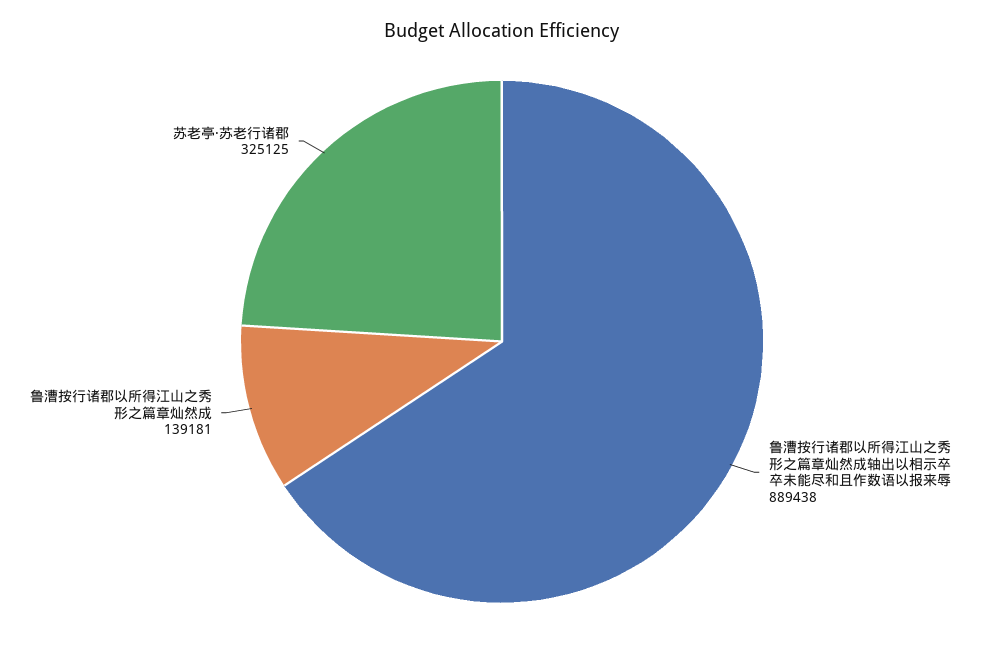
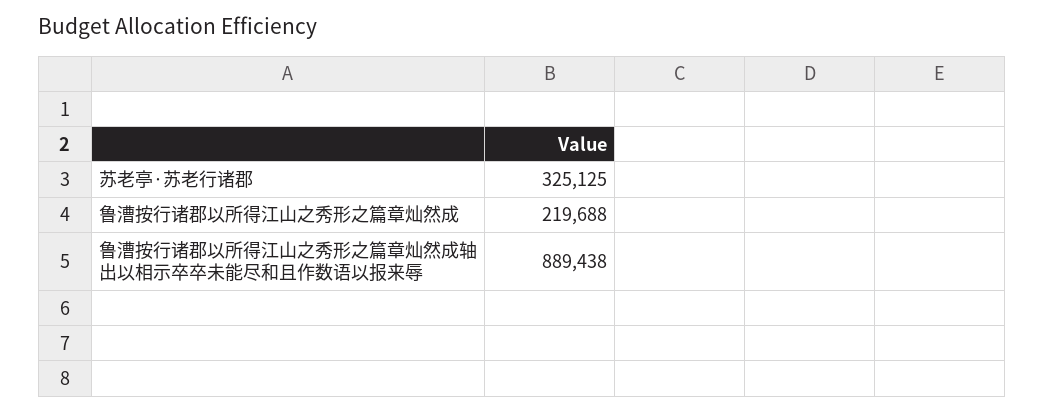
  {
    "鲁漕按行诸郡以所得江山之秀形之篇章灿然成轴出以相示卒卒未能尽和且作数语以报来辱": 889438,
-   "鲁漕按行诸郡以所得江山之秀形之篇章灿然成": 139181,
+   "鲁漕按行诸郡以所得江山之秀形之篇章灿然成": 219688,
    "苏老亭·苏老行诸郡": 325125
  }

